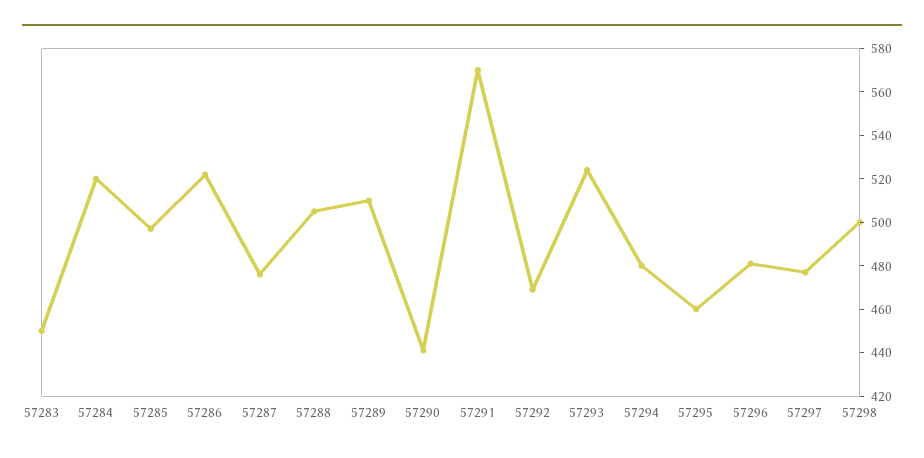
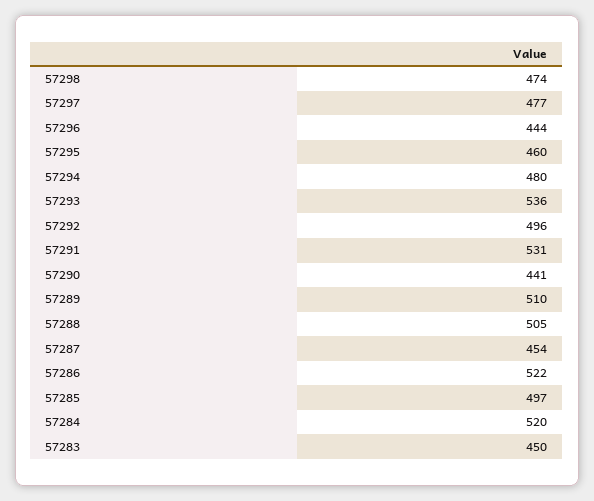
  {
    "57283": 450,
    "57284": 520,
    "57285": 497,
    "57286": 522,
-   "57287": 475,
+   "57287": 454,
    "57288": 505,
    "57289": 510,
    "57290": 441,
-   "57291": 570,
+   "57291": 531,
-   "57292": 470,
+   "57292": 496,
-   "57293": 525,
+   "57293": 536,
    "57294": 480,
    "57295": 460,
-   "57296": 480,
+   "57296": 444,
    "57297": 477,
-   "57298": 500
+   "57298": 474
  }

